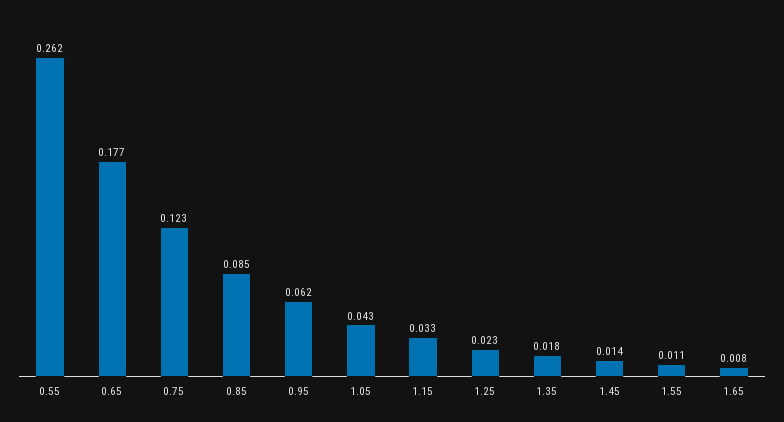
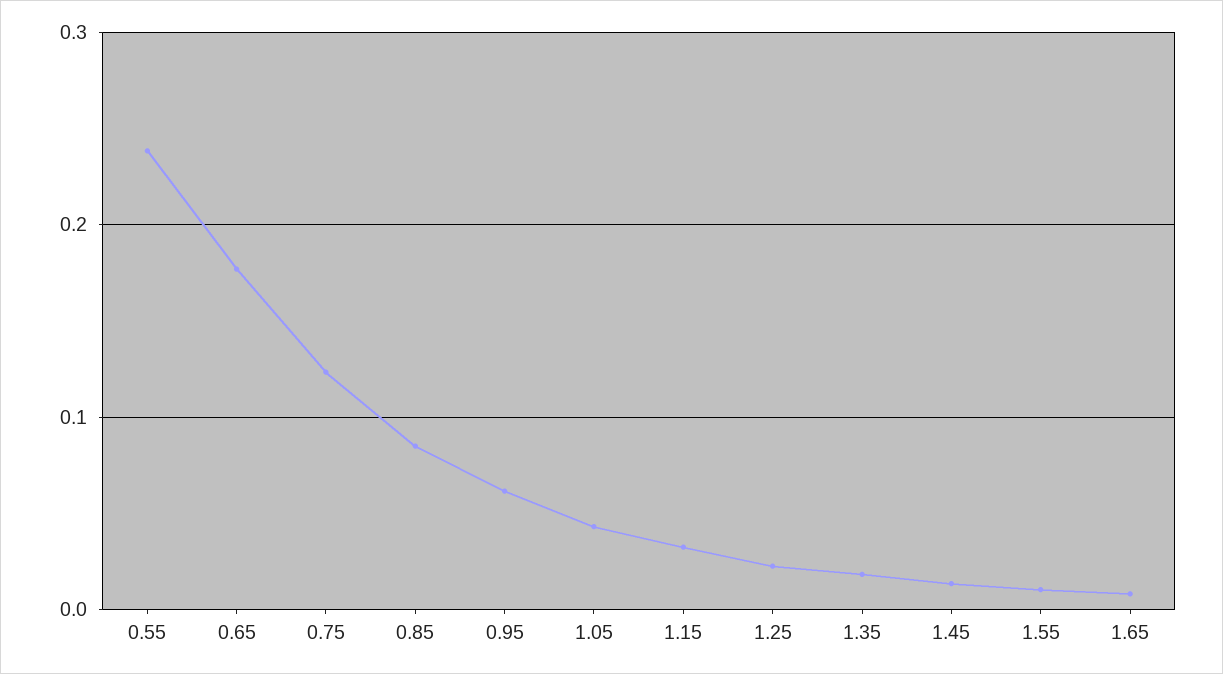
  {
-   "0.55": 0.262,
+   "0.55": 0.24,
    "0.65": 0.177,
    "0.75": 0.123,
    "0.85": 0.085,
    "0.95": 0.062,
    "1.05": 0.043,
    "1.15": 0.033,
    "1.25": 0.023,
    "1.35": 0.018,
    "1.45": 0.014,
    "1.55": 0.011,
    "1.65": 0.008
  }

